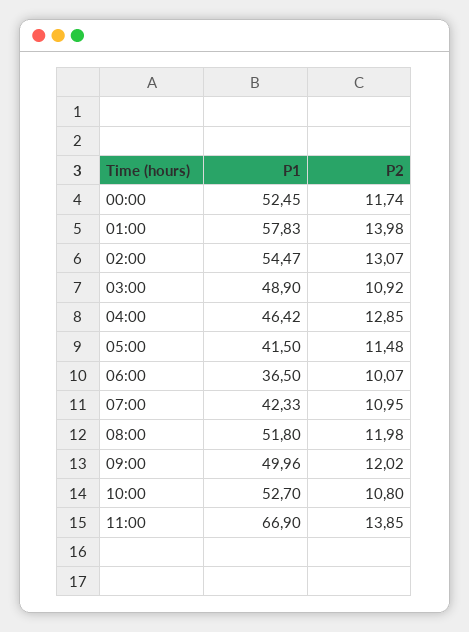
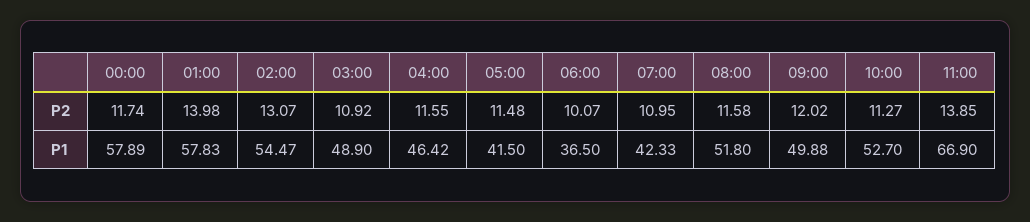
  {
    "P1": {
-     "00:00": 52.45,
+     "00:00": 57.89,
      "01:00": 57.83,
      "02:00": 54.47,
      "03:00": 48.9,
      "04:00": 46.42,
      "05:00": 41.5,
      "06:00": 36.5,
      "07:00": 42.33,
      "08:00": 51.8,
-     "09:00": 49.96,
+     "09:00": 49.88,
      "10:00": 52.7,
      "11:00": 66.9
    },
    "P2": {
      "00:00": 11.74,
      "01:00": 13.98,
      "02:00": 13.07,
      "03:00": 10.92,
-     "04:00": 12.85,
+     "04:00": 11.55,
      "05:00": 11.48,
      "06:00": 10.07,
      "07:00": 10.95,
-     "08:00": 11.98,
+     "08:00": 11.58,
      "09:00": 12.02,
-     "10:00": 10.8,
+     "10:00": 11.27,
      "11:00": 13.85
    }
  }

